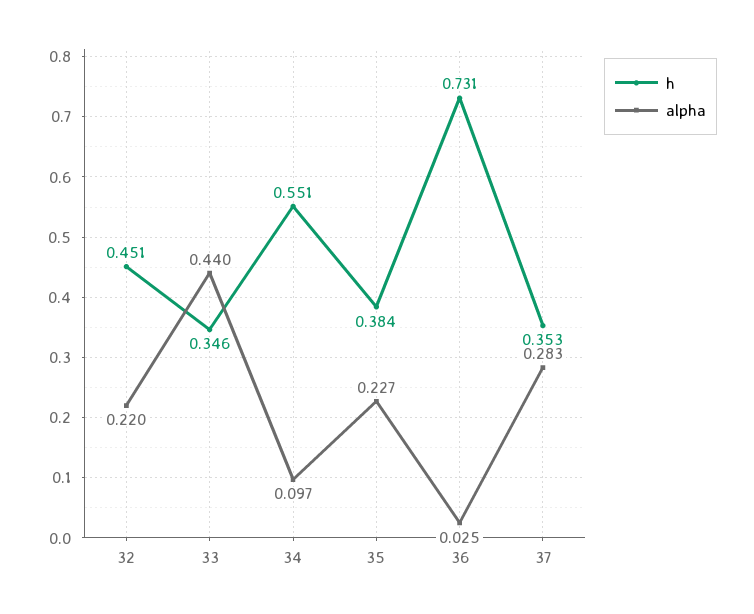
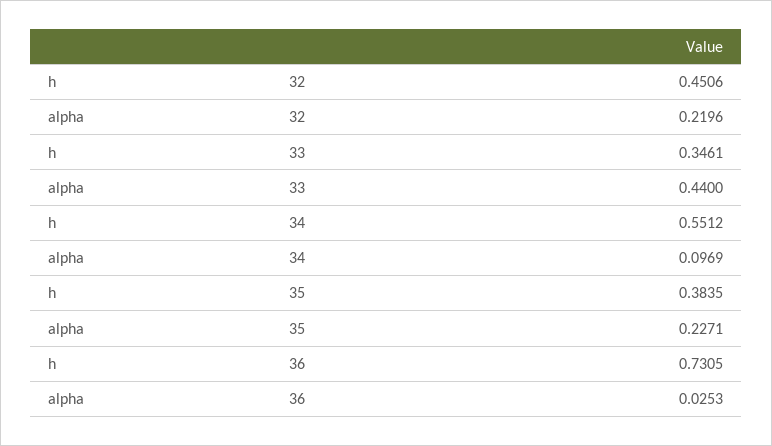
  {
    "h": {
      "32": 0.4506,
      "33": 0.3461,
      "34": 0.5512,
      "35": 0.3835,
-     "36": 0.7305,
+     "36": 0.7305
-     "37": 0.353
    },
    "alpha": {
      "32": 0.2196,
      "33": 0.44,
      "34": 0.0969,
      "35": 0.2271,
-     "36": 0.0253,
+     "36": 0.0253
-     "37": 0.283
    }
  }

